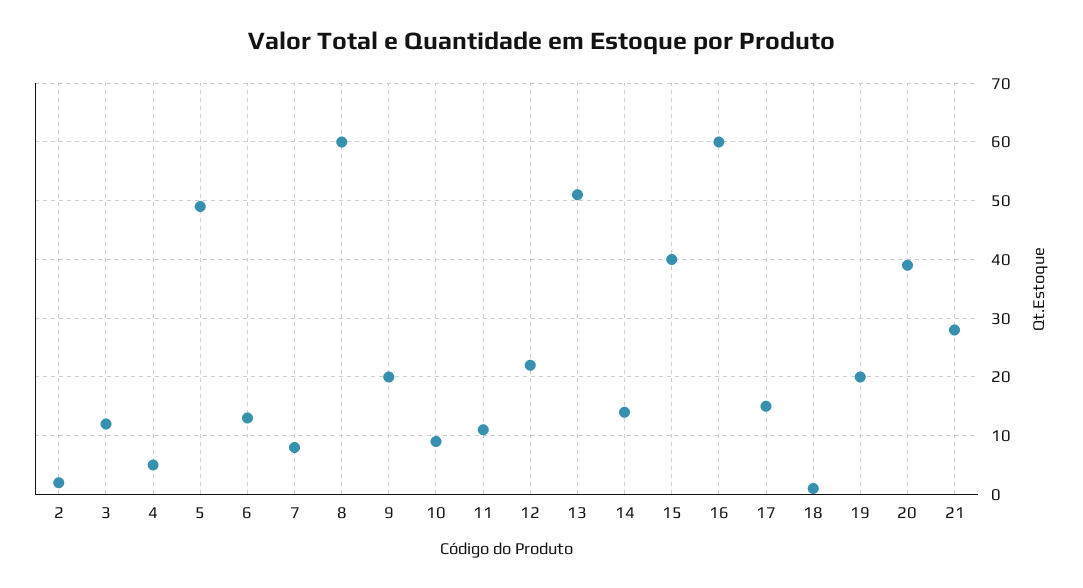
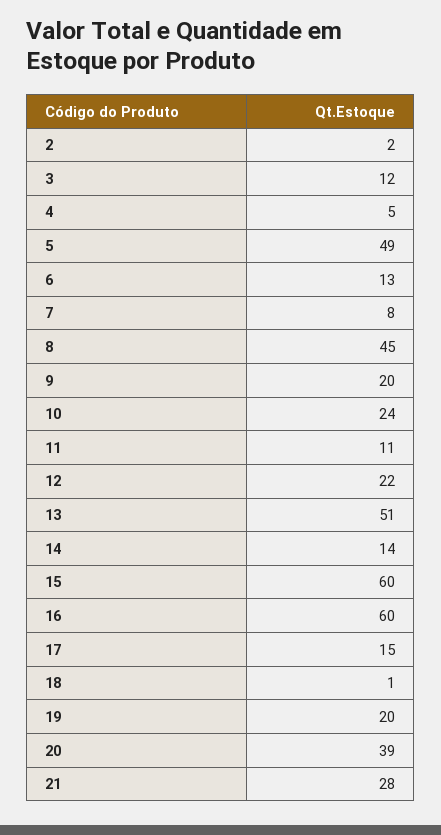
  {
    "2": 2,
    "3": 12,
    "4": 5,
    "5": 49,
    "6": 13,
    "7": 8,
-   "8": 60,
+   "8": 45,
    "9": 20,
-   "10": 10,
+   "10": 24,
    "11": 11,
    "12": 22,
    "13": 51,
    "14": 14,
-   "15": 40,
+   "15": 60,
    "16": 60,
    "17": 15,
    "18": 1,
    "19": 20,
    "20": 39,
    "21": 28
  }

